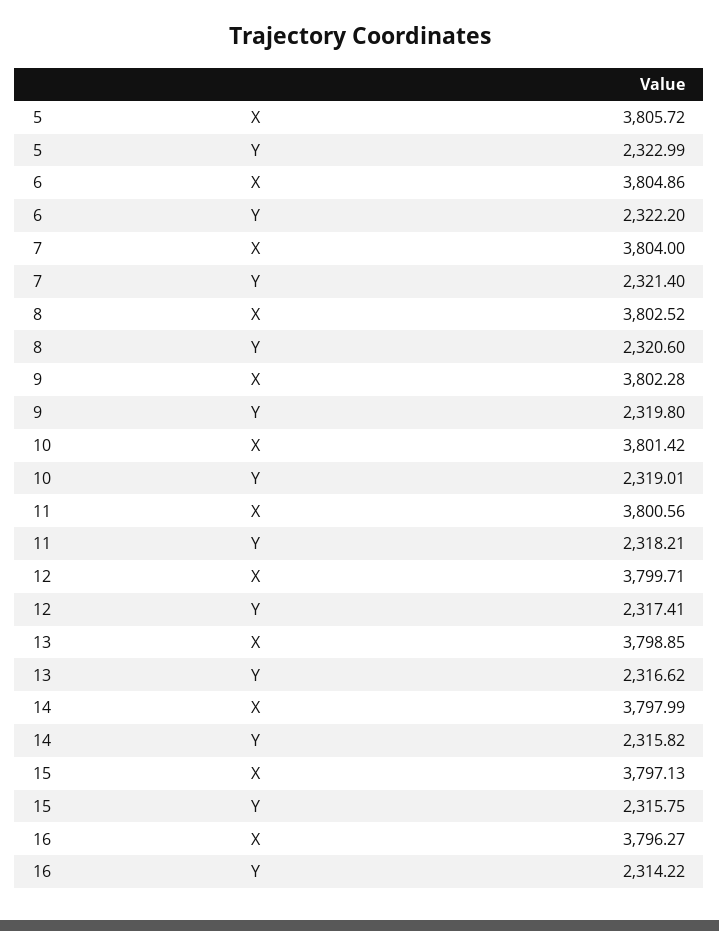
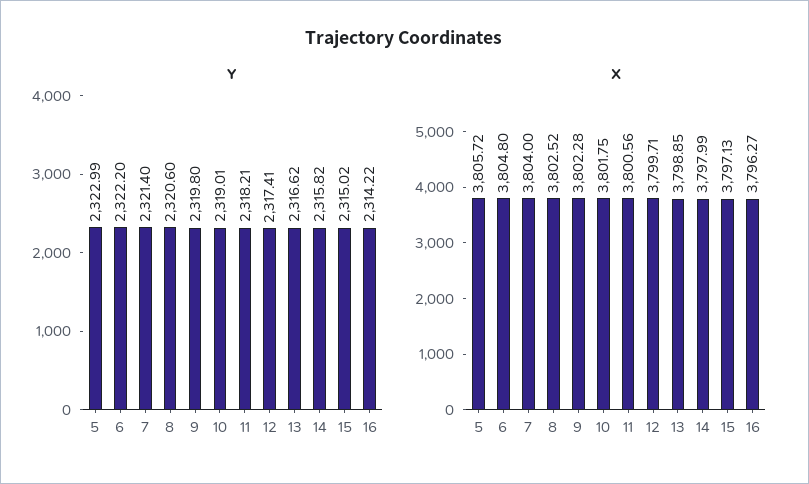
  {
    "X": {
      "5": 3805.72,
-     "6": 3804.86,
+     "6": 3804.8,
      "7": 3804,
      "8": 3802.52,
      "9": 3802.28,
-     "10": 3801.42,
+     "10": 3801.75,
      "11": 3800.56,
      "12": 3799.71,
      "13": 3798.85,
      "14": 3797.99,
      "15": 3797.13,
      "16": 3796.27
    },
    "Y": {
      "5": 2322.99,
      "6": 2322.2,
      "7": 2321.4,
      "8": 2320.6,
      "9": 2319.8,
      "10": 2319.01,
      "11": 2318.21,
      "12": 2317.41,
      "13": 2316.62,
      "14": 2315.82,
-     "15": 2315.75,
+     "15": 2315.02,
      "16": 2314.22
    }
  }

